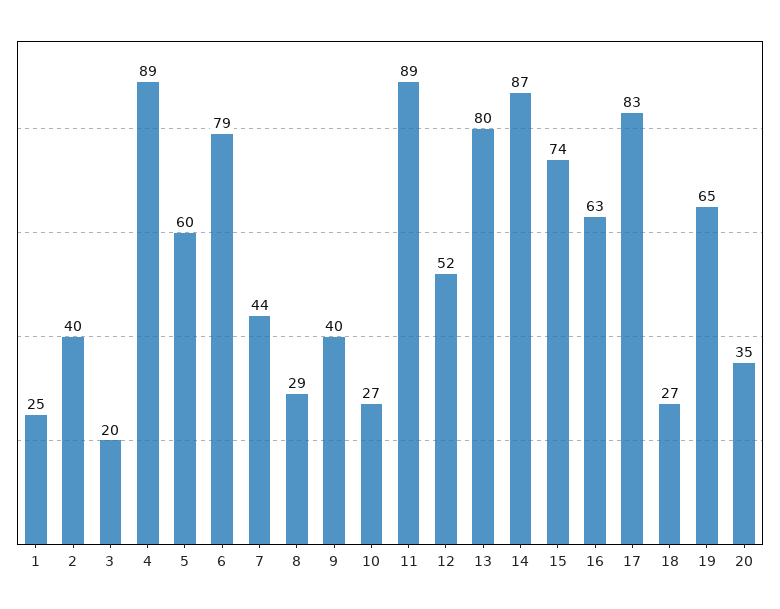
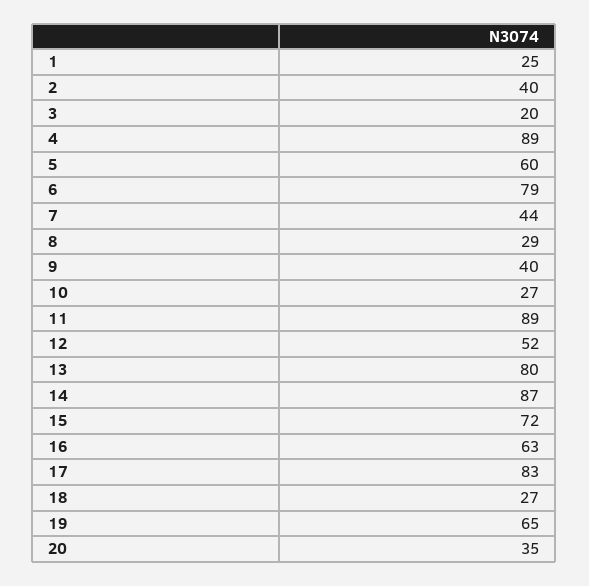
  {
    "1": 25,
    "2": 40,
    "3": 20,
    "4": 89,
    "5": 60,
    "6": 79,
    "7": 44,
    "8": 29,
    "9": 40,
    "10": 27,
    "11": 89,
    "12": 52,
    "13": 80,
    "14": 87,
-   "15": 74,
+   "15": 72,
    "16": 63,
    "17": 83,
    "18": 27,
    "19": 65,
    "20": 35
  }

